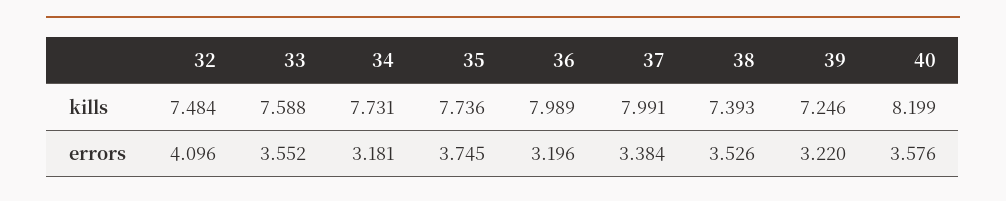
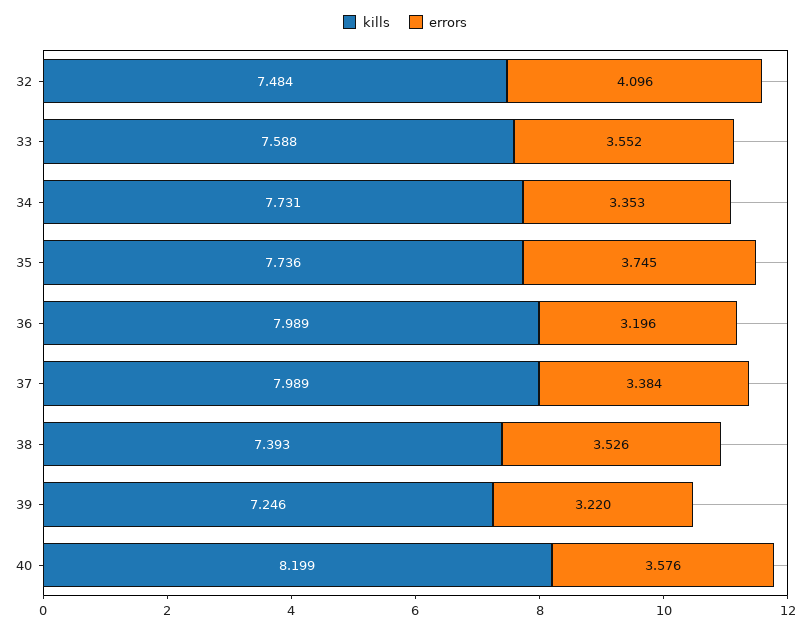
  {
    "kills": {
      "32": 7.484,
      "33": 7.588,
      "34": 7.731,
      "35": 7.736,
      "36": 7.989,
-     "37": 7.991,
+     "37": 7.989,
      "38": 7.393,
      "39": 7.246,
      "40": 8.199
    },
    "errors": {
      "32": 4.096,
      "33": 3.552,
-     "34": 3.181,
+     "34": 3.353,
      "35": 3.745,
      "36": 3.196,
      "37": 3.384,
      "38": 3.526,
      "39": 3.22,
      "40": 3.576
    }
  }

